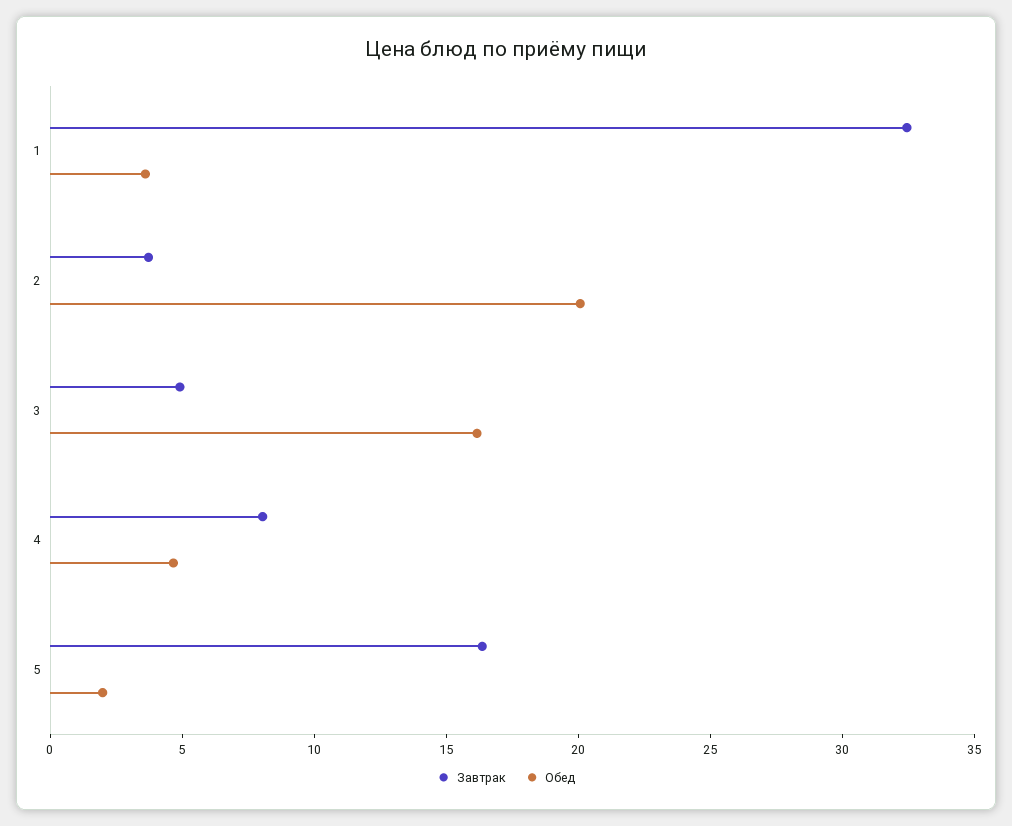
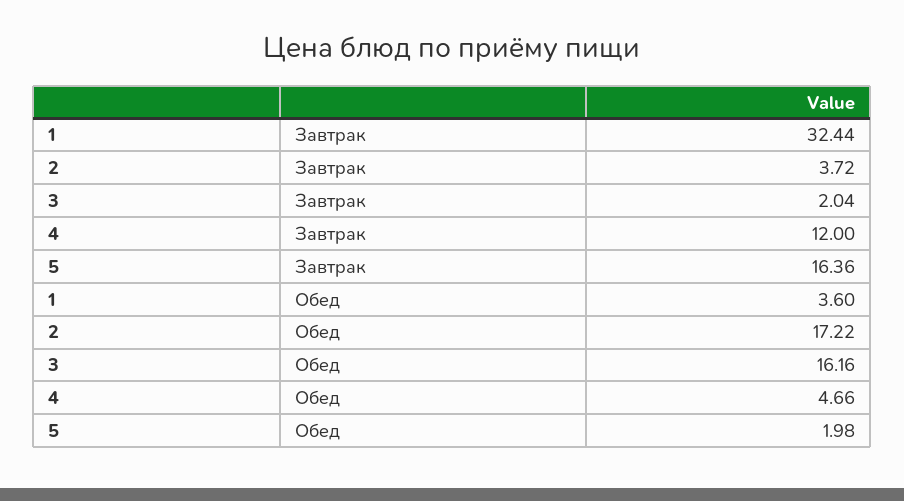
  {
    "Завтрак": {
      "1": 32.44,
      "2": 3.72,
-     "3": 5,
+     "3": 2.04,
-     "4": 8,
+     "4": 12,
      "5": 16.36
    },
    "Обед": {
      "1": 3.6,
-     "2": 20,
+     "2": 17.22,
      "3": 16.16,
      "4": 4.66,
      "5": 1.98
    }
  }

